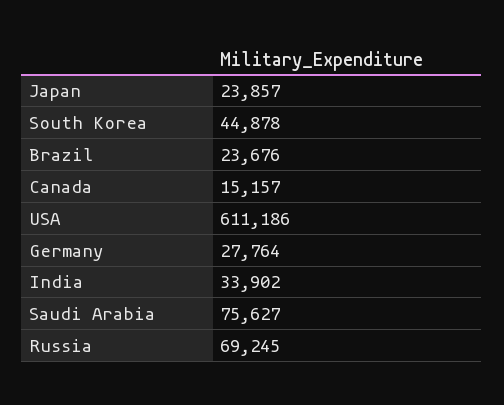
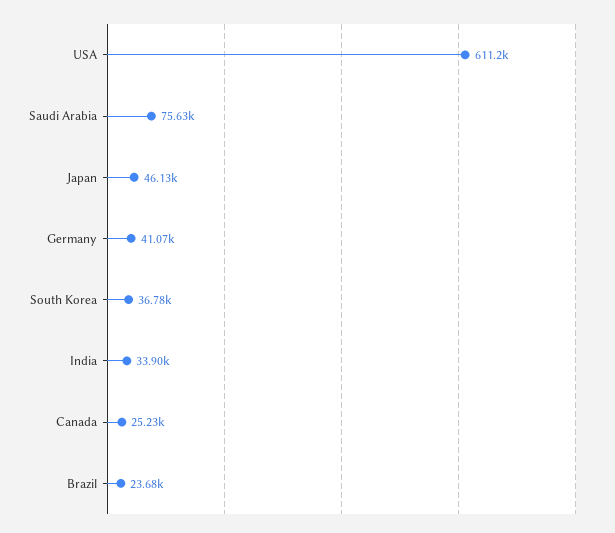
  {
-   "Japan": 23857,
+   "Japan": 46130,
-   "South Korea": 44878,
+   "South Korea": 36780,
    "Brazil": 23676,
-   "Canada": 15157,
+   "Canada": 25230,
    "USA": 611186,
-   "Germany": 27764,
+   "Germany": 41070,
    "India": 33902,
-   "Saudi Arabia": 75627,
+   "Saudi Arabia": 75627
-   "Russia": 69245
  }

